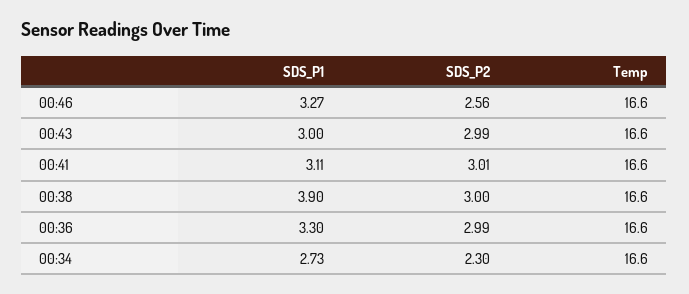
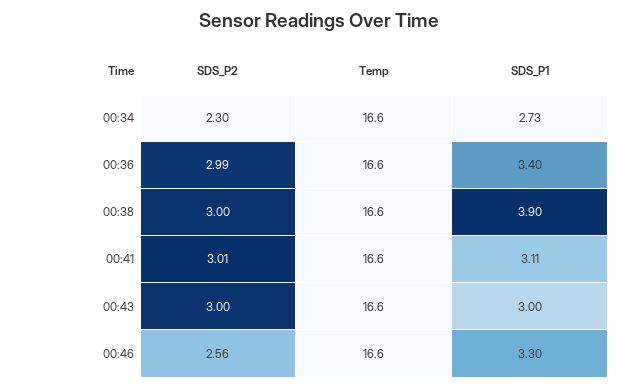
  {
    "SDS_P1": {
-     "00:46": 3.27,
+     "00:46": 3.3,
      "00:43": 3,
      "00:41": 3.11,
      "00:38": 3.9,
-     "00:36": 3.3,
+     "00:36": 3.4,
      "00:34": 2.73
    },
    "SDS_P2": {
      "00:46": 2.56,
-     "00:43": 2.99,
+     "00:43": 3,
      "00:41": 3.01,
      "00:38": 3,
      "00:36": 2.99,
      "00:34": 2.3
    },
    "Temp": {
      "00:46": 16.6,
      "00:43": 16.6,
      "00:41": 16.6,
      "00:38": 16.6,
      "00:36": 16.6,
      "00:34": 16.6
    }
  }

